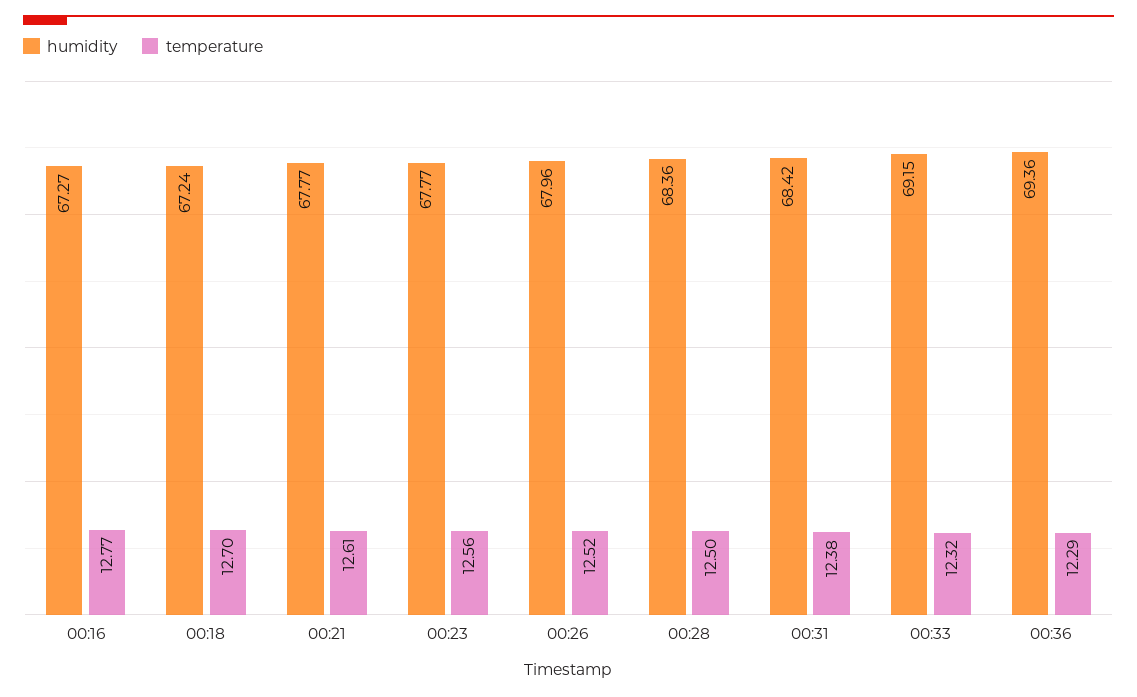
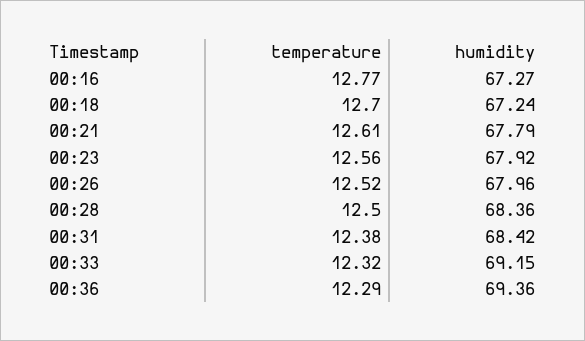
  {
    "humidity": {
      "00:16": 67.27,
      "00:18": 67.24,
-     "00:21": 67.77,
+     "00:21": 67.79,
-     "00:23": 67.77,
+     "00:23": 67.92,
      "00:26": 67.96,
      "00:28": 68.36,
      "00:31": 68.42,
      "00:33": 69.15,
      "00:36": 69.36
    },
    "temperature": {
      "00:16": 12.77,
      "00:18": 12.7,
      "00:21": 12.61,
      "00:23": 12.56,
      "00:26": 12.52,
      "00:28": 12.5,
      "00:31": 12.38,
      "00:33": 12.32,
      "00:36": 12.29
    }
  }

